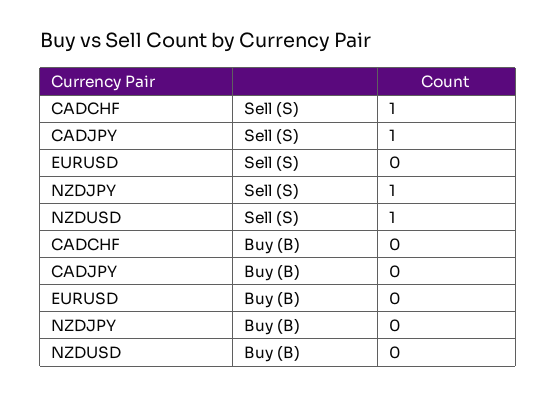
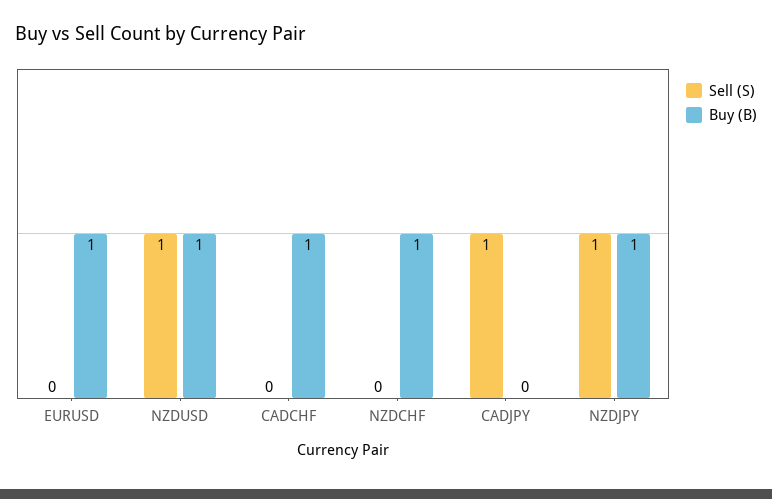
  {
    "Sell (S)": {
-     "CADCHF": 1,
+     "CADCHF": 0,
      "CADJPY": 1,
      "EURUSD": 0,
      "NZDJPY": 1,
-     "NZDUSD": 1
+     "NZDUSD": 1,
+     "NZDCHF": 0
    },
    "Buy (B)": {
-     "CADCHF": 0,
+     "CADCHF": 1,
      "CADJPY": 0,
-     "EURUSD": 0,
+     "EURUSD": 1,
-     "NZDJPY": 0,
+     "NZDJPY": 1,
-     "NZDUSD": 0
+     "NZDUSD": 1,
+     "NZDCHF": 1
    }
  }

